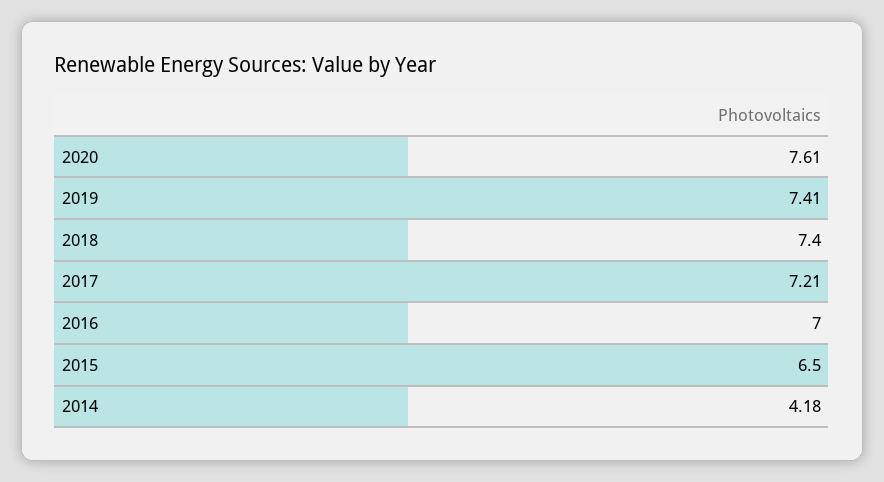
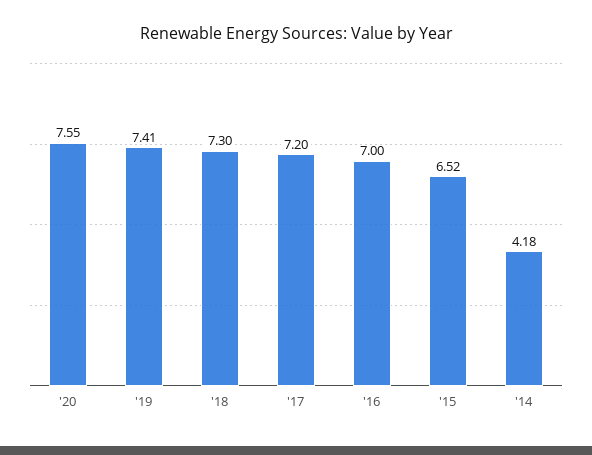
  {
-   "2020": 7.61,
+   "2020": 7.55,
    "2019": 7.41,
-   "2018": 7.4,
+   "2018": 7.3,
-   "2017": 7.21,
+   "2017": 7.2,
    "2016": 7,
-   "2015": 6.5,
+   "2015": 6.52,
    "2014": 4.18
  }

